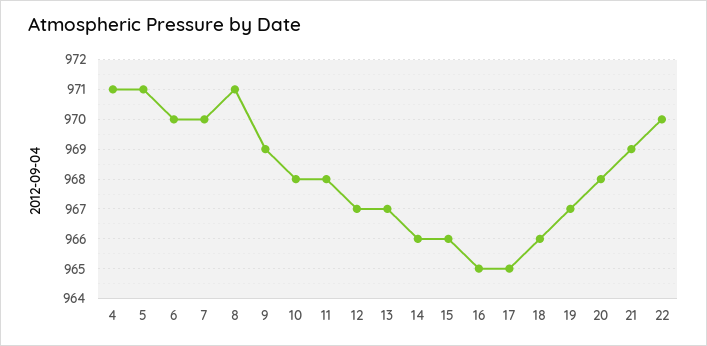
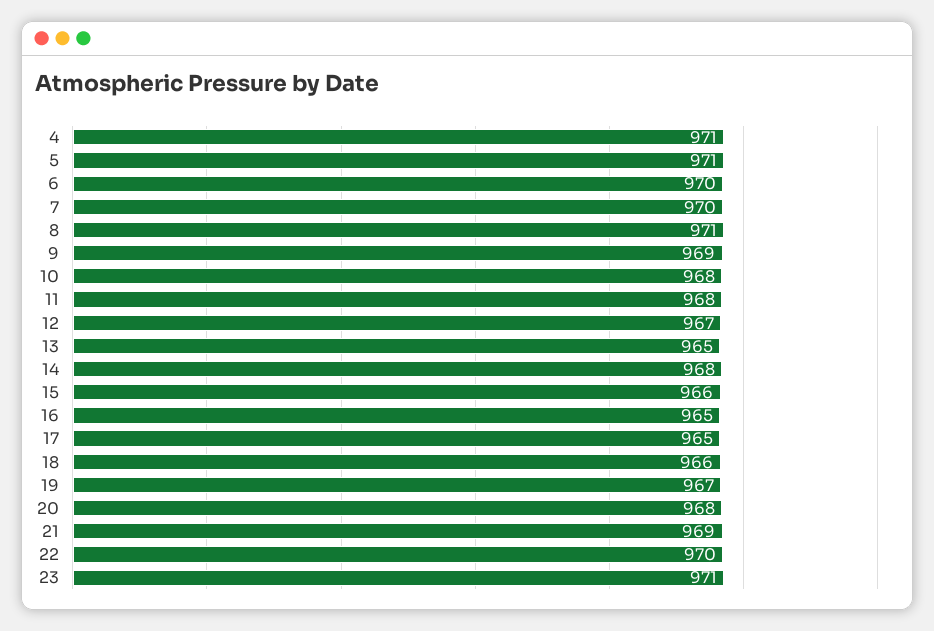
  {
    "4": 971,
    "5": 971,
    "6": 970,
    "7": 970,
    "8": 971,
    "9": 969,
    "10": 968,
    "11": 968,
    "12": 967,
-   "13": 967,
+   "13": 965,
-   "14": 966,
+   "14": 968,
    "15": 966,
    "16": 965,
    "17": 965,
    "18": 966,
    "19": 967,
    "20": 968,
    "21": 969,
-   "22": 970
+   "22": 970,
+   "23": 971
  }

